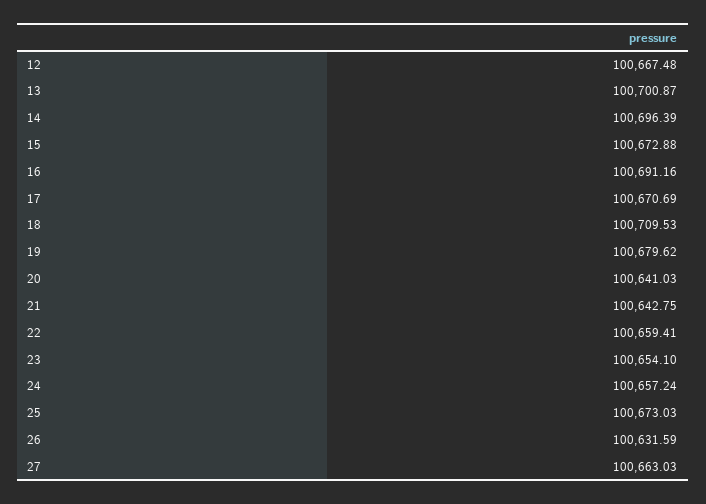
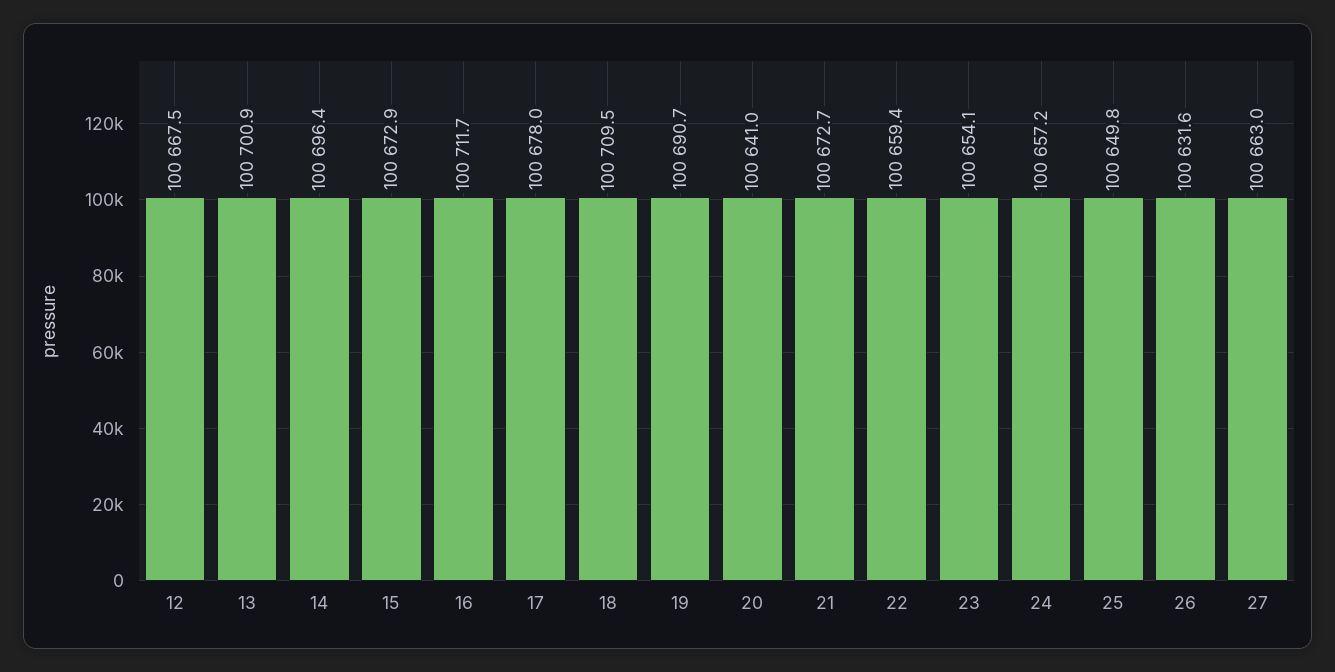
  {
    "12": 100667.48,
    "13": 100700.87,
    "14": 100696.39,
    "15": 100672.88,
-   "16": 100691.16,
+   "16": 100711.7,
-   "17": 100670.69,
+   "17": 100678,
    "18": 100709.53,
-   "19": 100679.62,
+   "19": 100690.7,
    "20": 100641.03,
-   "21": 100642.75,
+   "21": 100672.7,
    "22": 100659.41,
    "23": 100654.1,
    "24": 100657.24,
-   "25": 100673.03,
+   "25": 100649.8,
    "26": 100631.59,
    "27": 100663.03
  }

